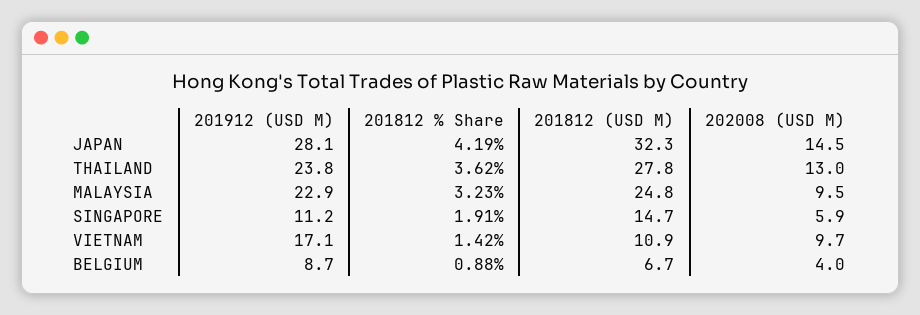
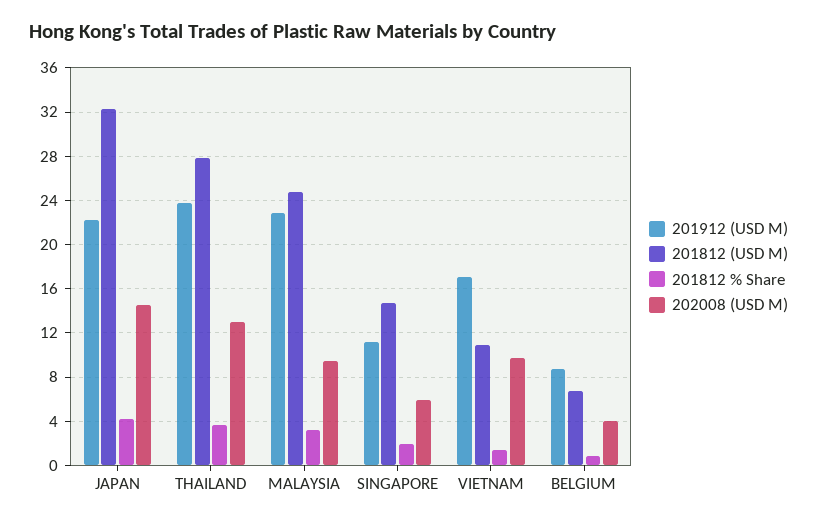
  {
    "201912 (USD M)": {
-     "JAPAN": 28.1,
+     "JAPAN": 22,
      "THAILAND": 23.8,
      "MALAYSIA": 22.9,
      "SINGAPORE": 11.2,
      "VIETNAM": 17.1,
      "BELGIUM": 8.7
    },
    "201812 % Share": {
      "JAPAN": 4.19,
      "THAILAND": 3.62,
      "MALAYSIA": 3.23,
      "SINGAPORE": 1.91,
      "VIETNAM": 1.42,
      "BELGIUM": 0.88
    },
    "201812 (USD M)": {
      "JAPAN": 32.3,
      "THAILAND": 27.8,
      "MALAYSIA": 24.8,
      "SINGAPORE": 14.7,
      "VIETNAM": 10.9,
      "BELGIUM": 6.7
    },
    "202008 (USD M)": {
      "JAPAN": 14.5,
      "THAILAND": 13,
      "MALAYSIA": 9.5,
      "SINGAPORE": 5.9,
      "VIETNAM": 9.7,
      "BELGIUM": 4
    }
  }

